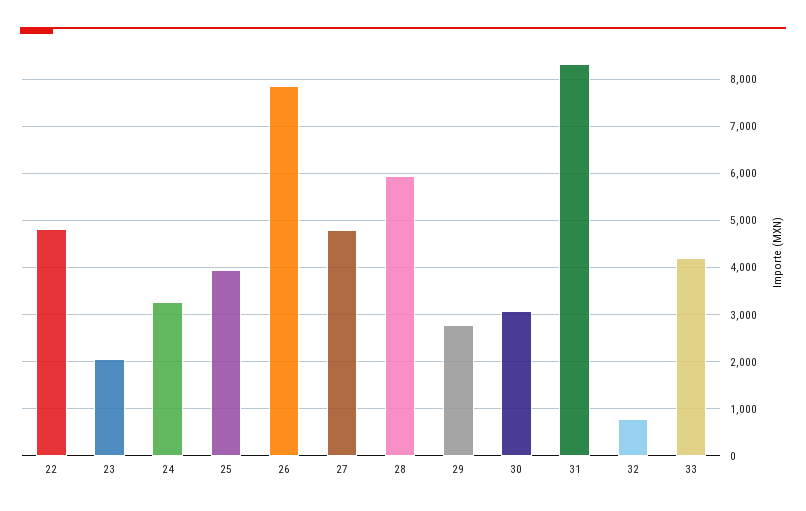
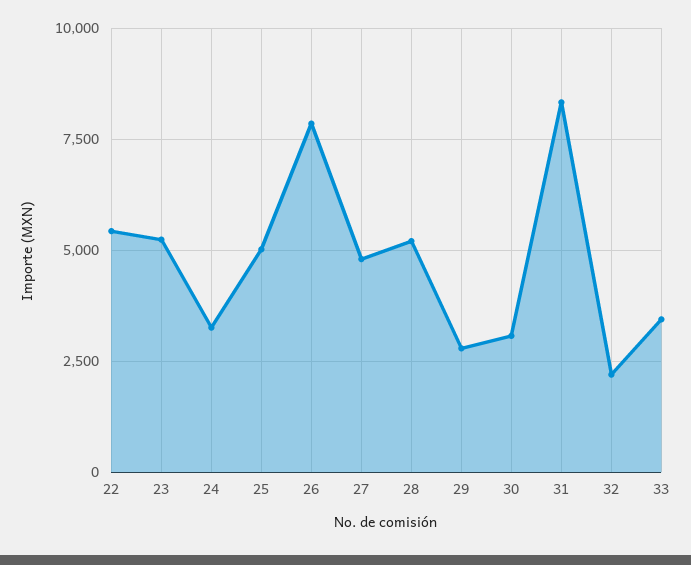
  {
-   "22": 4800,
+   "22": 5500,
-   "23": 2000,
+   "23": 5250,
    "24": 3200,
-   "25": 4000,
+   "25": 5000,
    "26": 7800,
    "27": 4800,
-   "28": 6000,
+   "28": 5250,
    "29": 2800,
    "30": 3000,
    "31": 8400,
-   "32": 800,
+   "32": 2250,
-   "33": 4200
+   "33": 3500
  }

